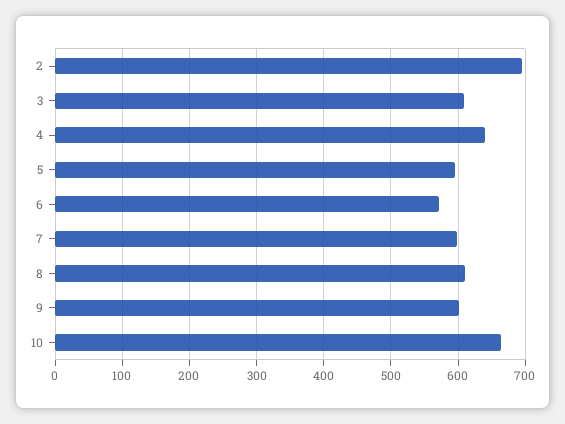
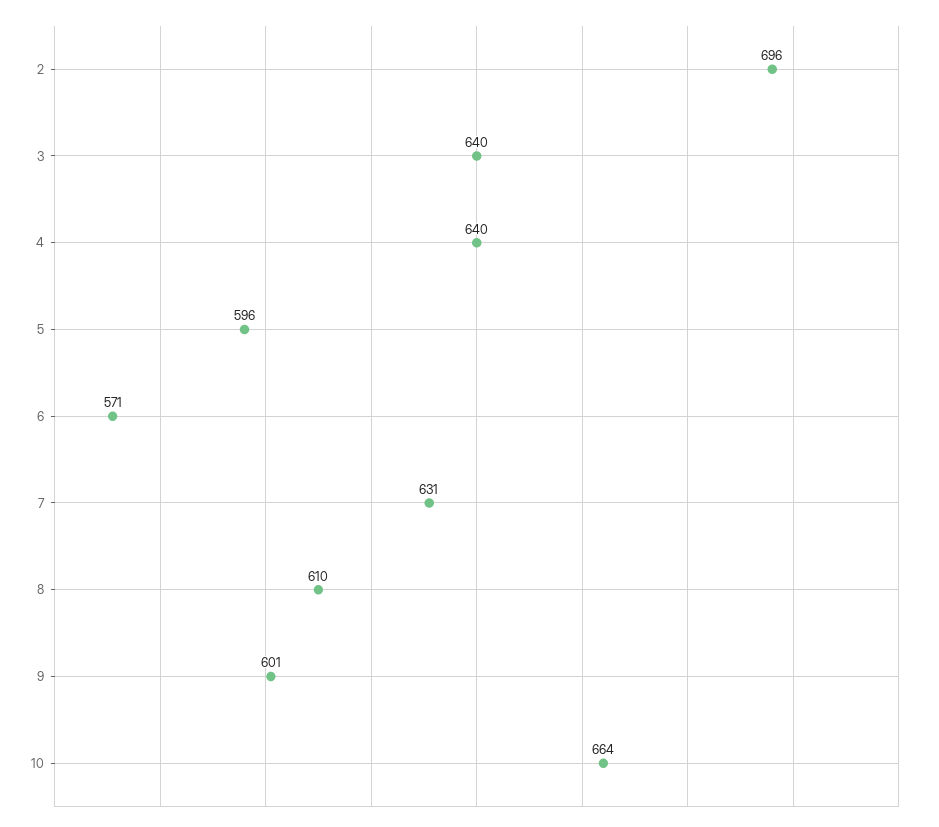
  {
    "2": 696,
-   "3": 610,
+   "3": 640,
    "4": 640,
    "5": 596,
    "6": 571,
-   "7": 600,
+   "7": 631,
    "8": 610,
    "9": 601,
    "10": 664
  }

